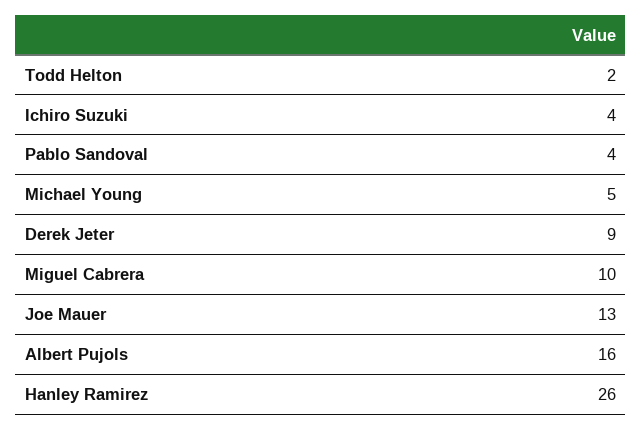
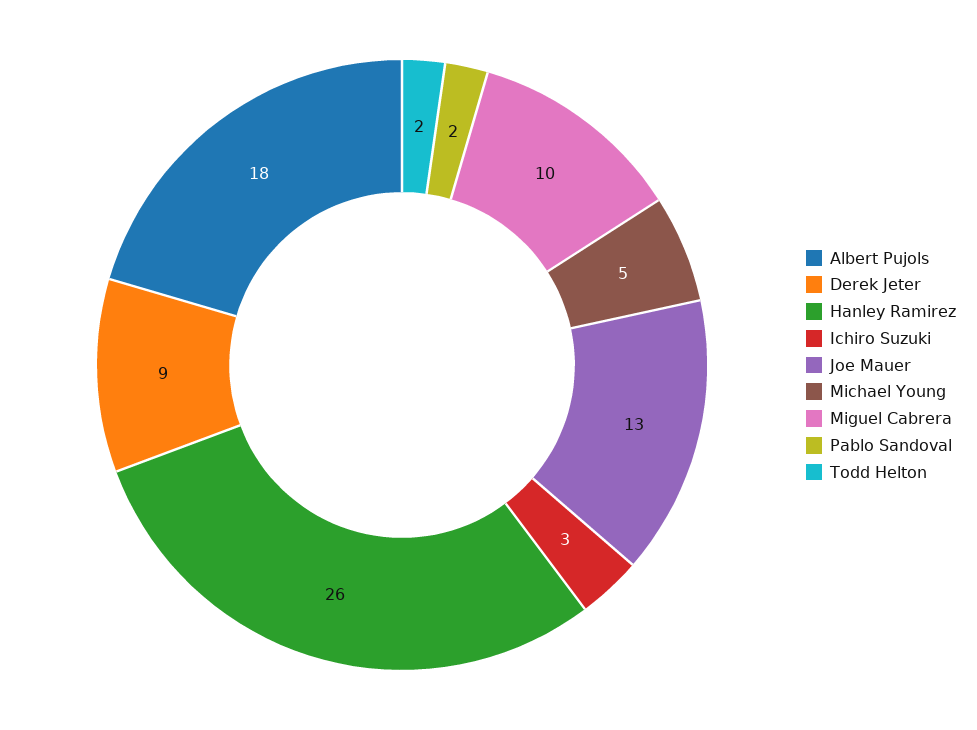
  {
    "Todd Helton": 2,
-   "Ichiro Suzuki": 4,
+   "Ichiro Suzuki": 3,
-   "Pablo Sandoval": 4,
+   "Pablo Sandoval": 2,
    "Michael Young": 5,
    "Derek Jeter": 9,
    "Miguel Cabrera": 10,
    "Joe Mauer": 13,
-   "Albert Pujols": 16,
+   "Albert Pujols": 18,
    "Hanley Ramirez": 26
  }

